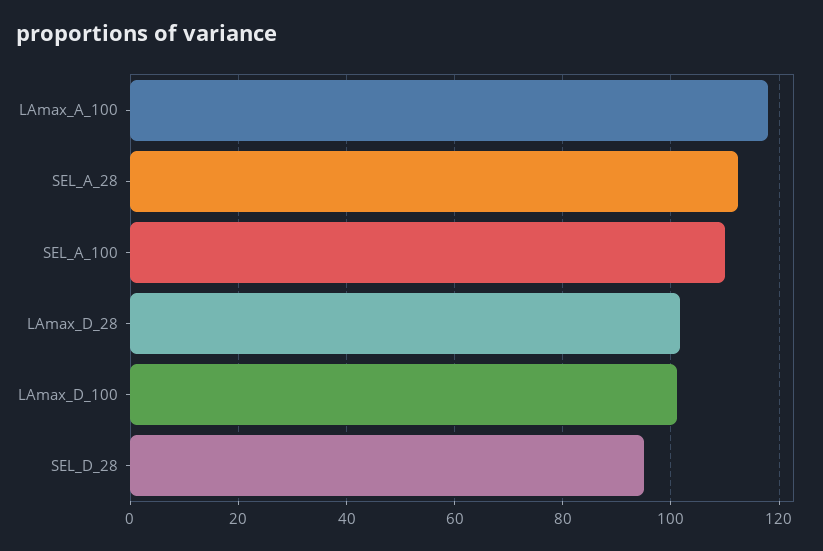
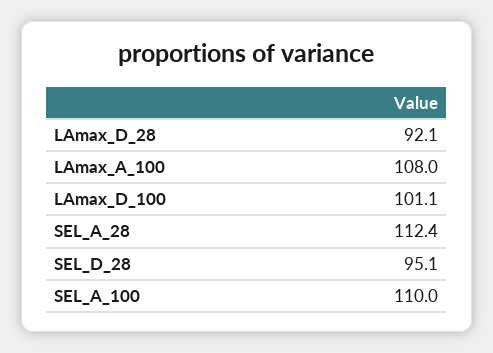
  {
-   "LAmax_A_100": 118,
+   "LAmax_A_100": 108,
    "SEL_A_28": 112.4,
    "SEL_A_100": 110,
-   "LAmax_D_28": 102,
+   "LAmax_D_28": 92.1,
    "LAmax_D_100": 101.1,
    "SEL_D_28": 95.1
  }

